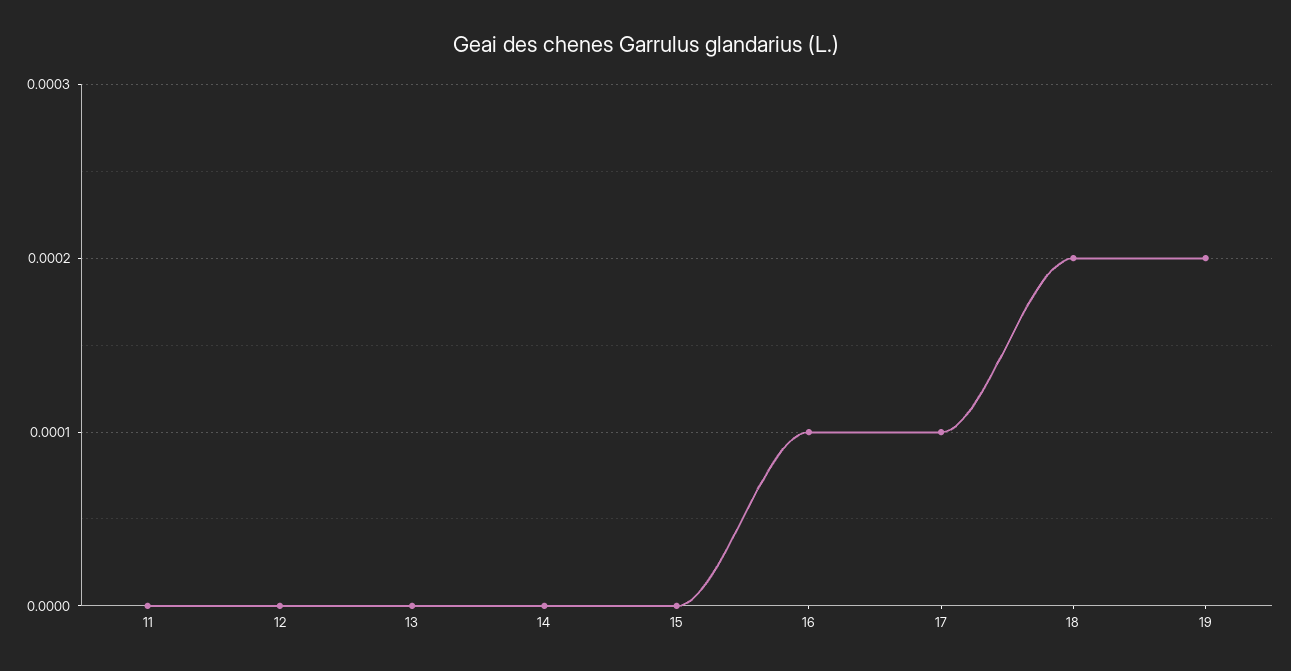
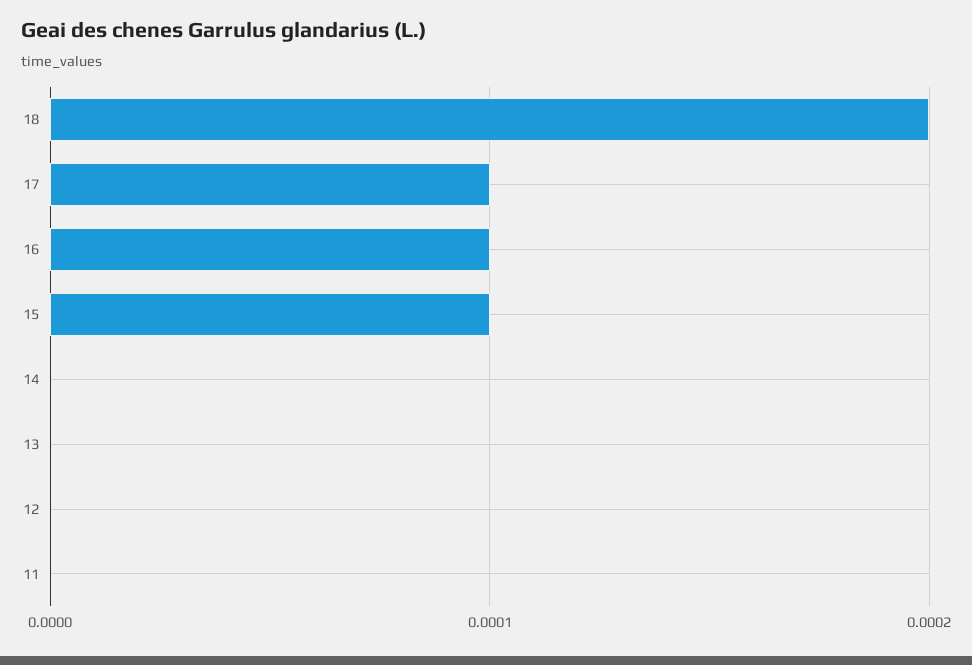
  {
    "11": 0,
    "12": 0,
    "13": 0,
    "14": 0,
-   "15": 0,
+   "15": 0.0001,
    "16": 0.0001,
    "17": 0.0001,
-   "18": 0.0002,
+   "18": 0.0002
-   "19": 0.0002
  }

